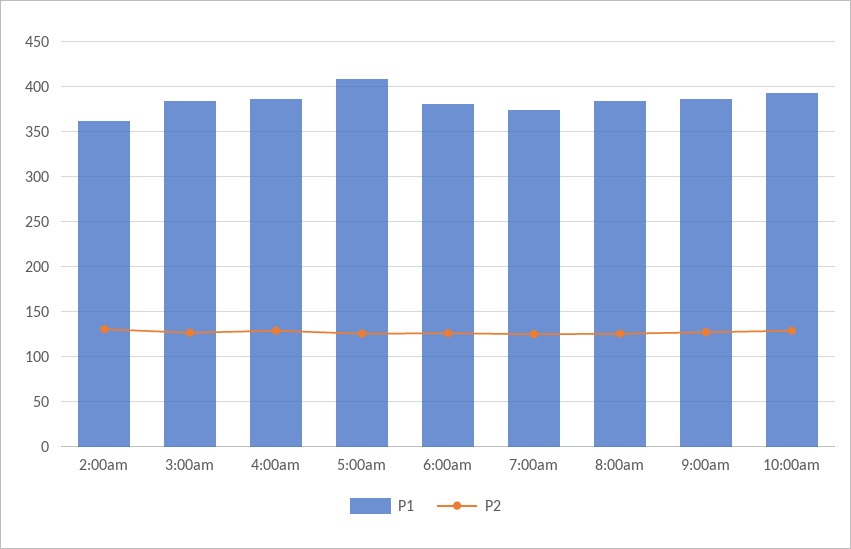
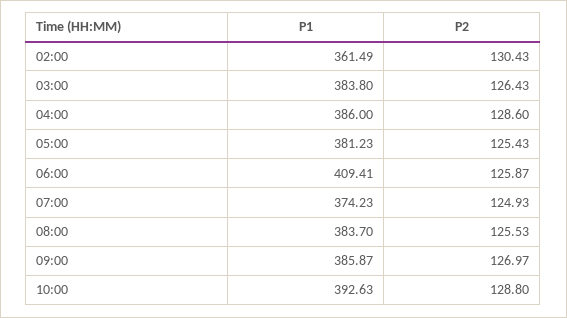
  {
    "P1": {
      "2:00am": 361.49,
      "3:00am": 383.8,
      "4:00am": 386,
-     "5:00am": 410,
+     "5:00am": 381.23,
-     "6:00am": 380,
+     "6:00am": 409.41,
      "7:00am": 374.23,
      "8:00am": 383.7,
      "9:00am": 385.87,
      "10:00am": 392.63
    },
    "P2": {
      "2:00am": 130.43,
      "3:00am": 126.43,
      "4:00am": 128.6,
      "5:00am": 125.43,
      "6:00am": 125.87,
      "7:00am": 124.93,
      "8:00am": 125.53,
      "9:00am": 126.97,
      "10:00am": 128.8
    }
  }

